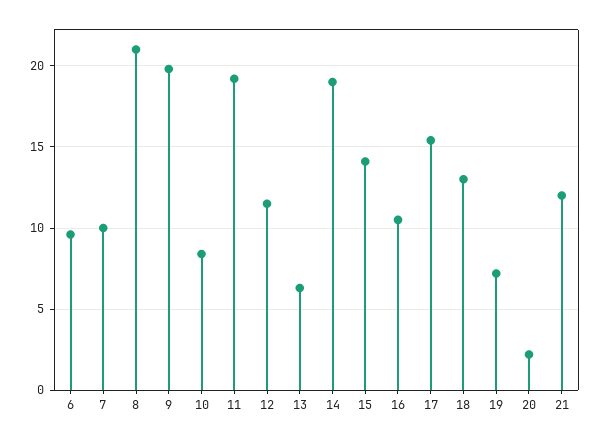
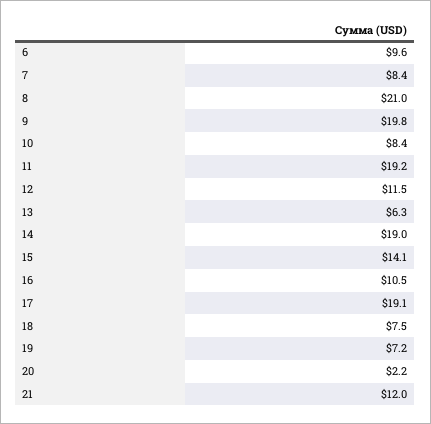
  {
    "6": 9.6,
-   "7": 10,
+   "7": 8.4,
    "8": 21,
    "9": 19.8,
    "10": 8.4,
    "11": 19.2,
    "12": 11.5,
    "13": 6.3,
    "14": 19,
    "15": 14.1,
    "16": 10.5,
-   "17": 15.5,
+   "17": 19.1,
-   "18": 13,
+   "18": 7.5,
    "19": 7.2,
    "20": 2.2,
    "21": 12
  }

